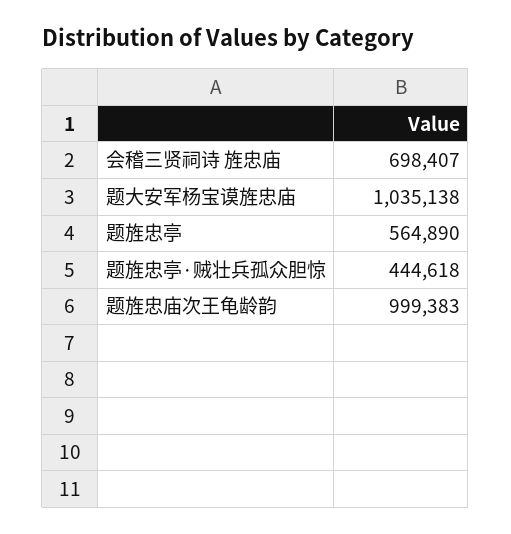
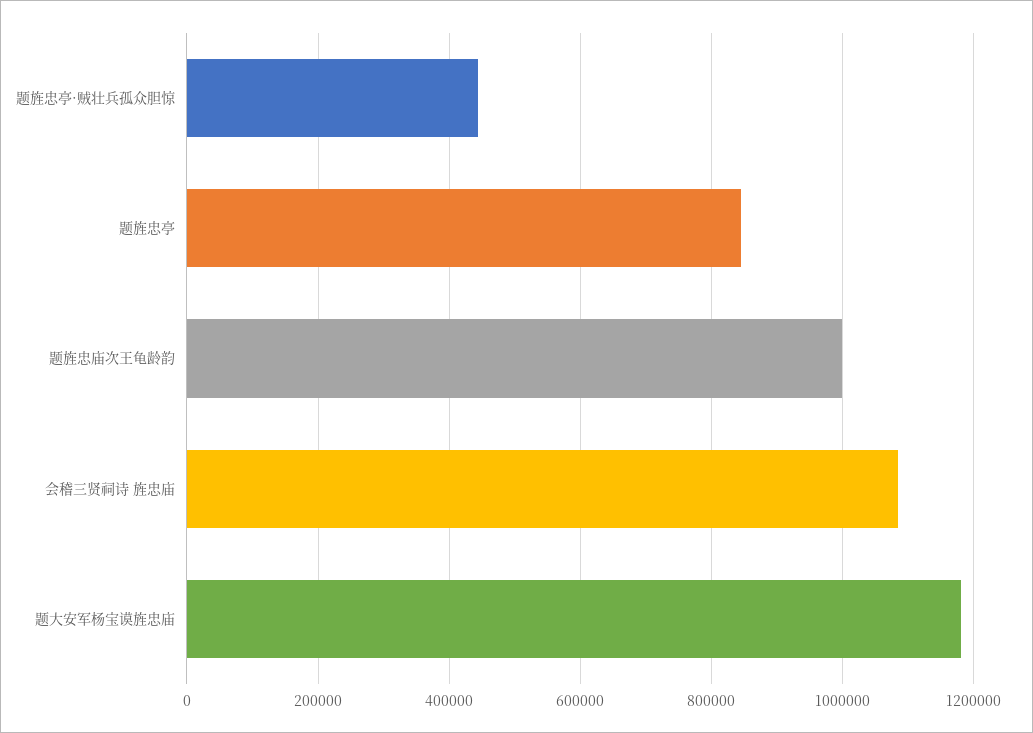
  {
-   "会稽三贤祠诗 旌忠庙": 698407,
+   "会稽三贤祠诗 旌忠庙": 1080000,
-   "题大安军杨宝谟旌忠庙": 1035138,
+   "题大安军杨宝谟旌忠庙": 1180000,
-   "题旌忠亭": 564890,
+   "题旌忠亭": 840000,
    "题旌忠亭·贼壮兵孤众胆惊": 444618,
    "题旌忠庙次王龟龄韵": 999383
  }

